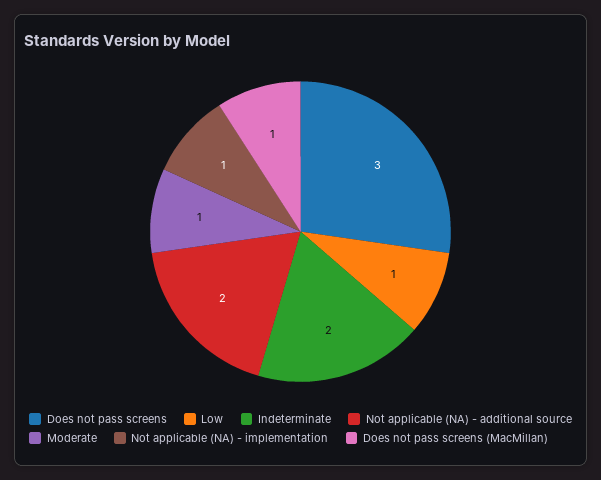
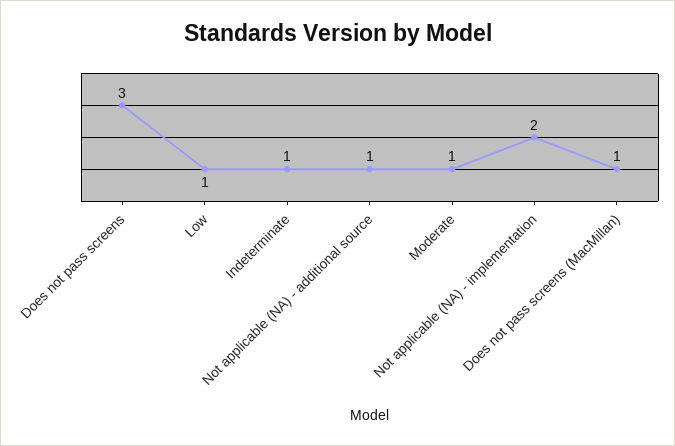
  {
    "Does not pass screens": 3,
    "Low": 1,
-   "Indeterminate": 2,
+   "Indeterminate": 1,
-   "Not applicable (NA) - additional source": 2,
+   "Not applicable (NA) - additional source": 1,
    "Moderate": 1,
-   "Not applicable (NA) - implementation": 1,
+   "Not applicable (NA) - implementation": 2,
    "Does not pass screens (MacMillan)": 1
  }

